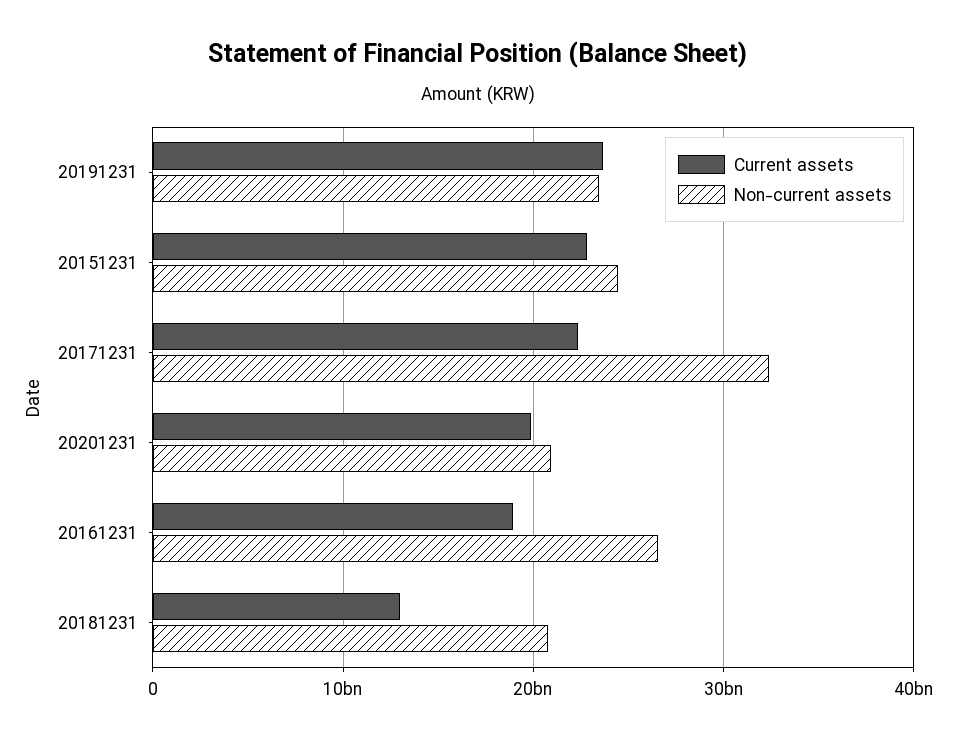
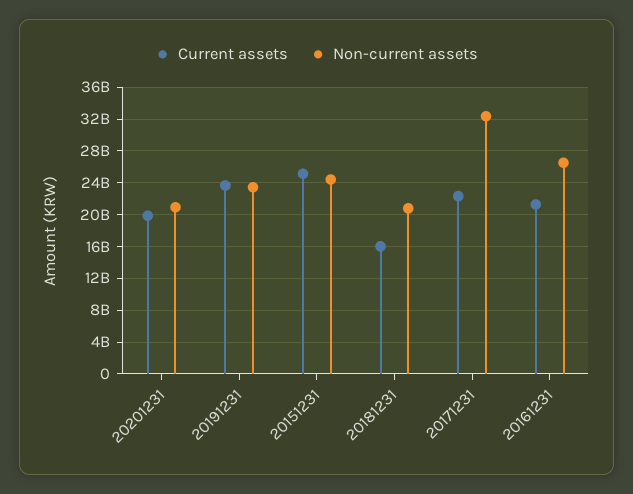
  {
    "Current assets": {
      "20191231": 24000000000,
-     "20151231": 23000000000,
+     "20151231": 25000000000,
      "20171231": 22000000000,
      "20201231": 20000000000,
-     "20161231": 19000000000,
+     "20161231": 21000000000,
-     "20181231": 13000000000
+     "20181231": 16000000000
    },
    "Non-current assets": {
      "20191231": 23000000000,
      "20151231": 24000000000,
      "20171231": 32000000000,
      "20201231": 21000000000,
      "20161231": 27000000000,
      "20181231": 21000000000
    }
  }

